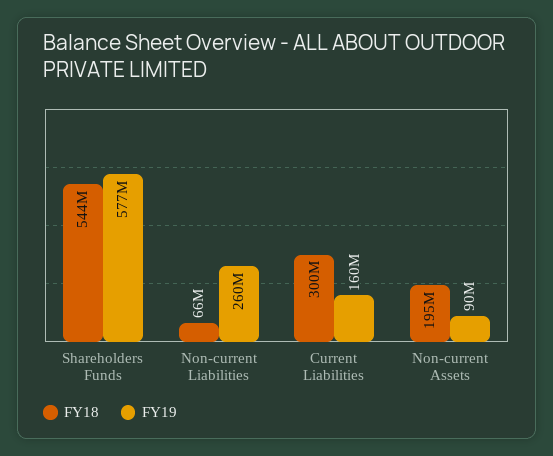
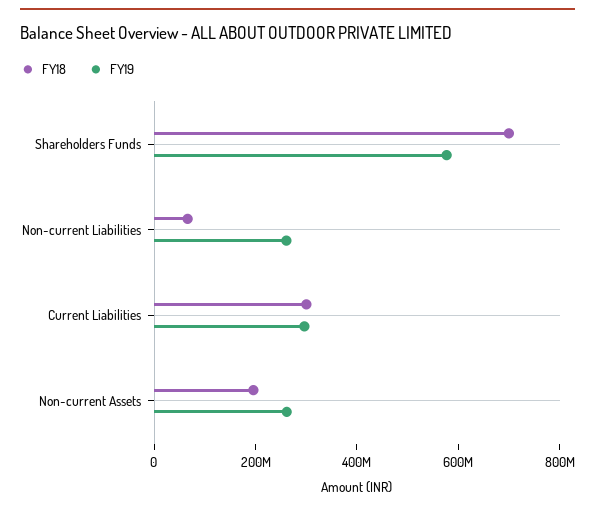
  {
    "FY18": {
-     "Shareholders Funds": 544000000,
+     "Shareholders Funds": 700000000,
      "Non-current Liabilities": 66000000,
      "Current Liabilities": 300000000,
      "Non-current Assets": 195000000
    },
    "FY19": {
      "Shareholders Funds": 577000000,
      "Non-current Liabilities": 260000000,
-     "Current Liabilities": 160000000,
+     "Current Liabilities": 300000000,
-     "Non-current Assets": 90000000
+     "Non-current Assets": 250000000
    }
  }

